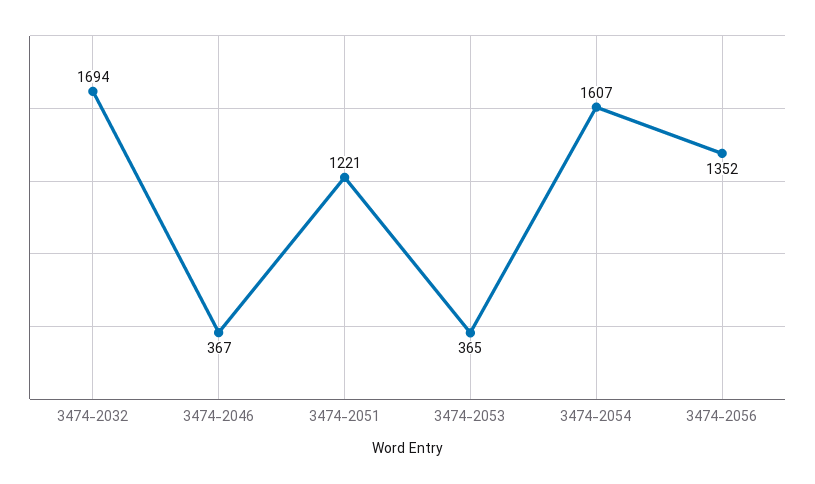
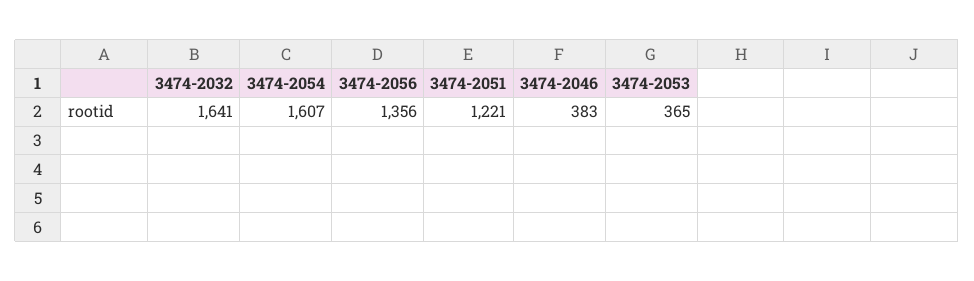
  {
-   "3474-2032": 1694,
+   "3474-2032": 1641,
-   "3474-2046": 367,
+   "3474-2046": 383,
    "3474-2051": 1221,
    "3474-2053": 365,
    "3474-2054": 1607,
-   "3474-2056": 1352
+   "3474-2056": 1356
  }

